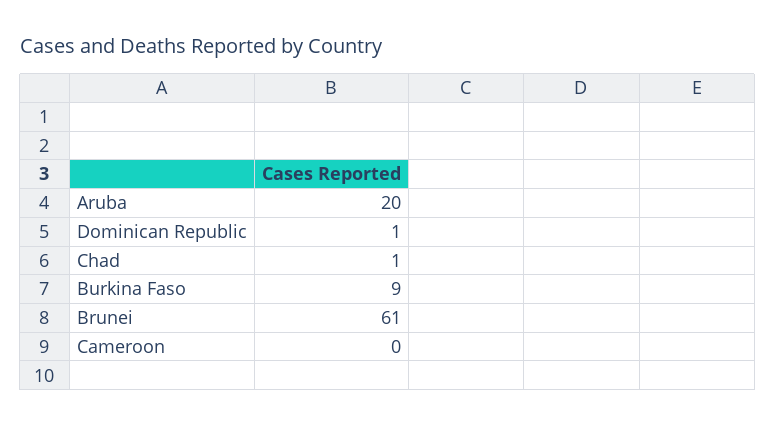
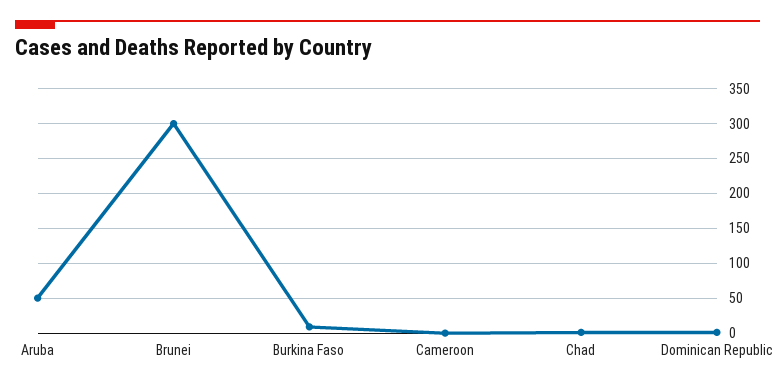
  {
-   "Aruba": 20,
+   "Aruba": 50,
    "Dominican Republic": 1,
    "Chad": 1,
    "Burkina Faso": 9,
-   "Brunei": 61,
+   "Brunei": 300,
    "Cameroon": 0
  }

